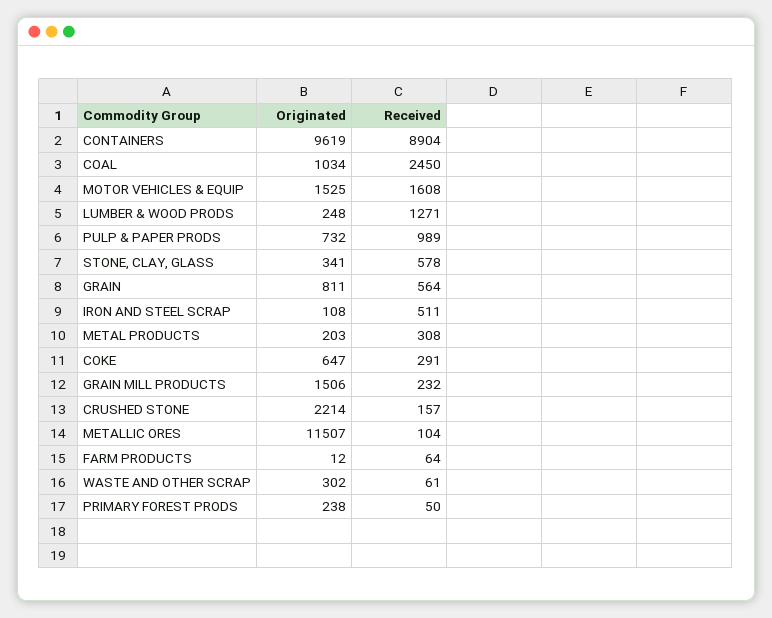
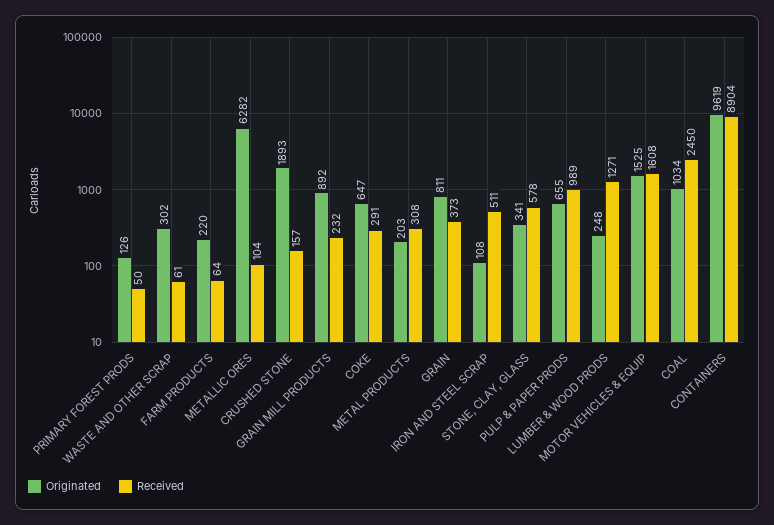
  {
    "Originated": {
      "CONTAINERS": 9619,
      "COAL": 1034,
      "MOTOR VEHICLES & EQUIP": 1525,
      "LUMBER & WOOD PRODS": 248,
-     "PULP & PAPER PRODS": 732,
+     "PULP & PAPER PRODS": 655,
      "STONE, CLAY, GLASS": 341,
      "GRAIN": 811,
      "IRON AND STEEL SCRAP": 108,
      "METAL PRODUCTS": 203,
      "COKE": 647,
-     "GRAIN MILL PRODUCTS": 1506,
+     "GRAIN MILL PRODUCTS": 892,
-     "CRUSHED STONE": 2214,
+     "CRUSHED STONE": 1893,
-     "METALLIC ORES": 11507,
+     "METALLIC ORES": 6282,
-     "FARM PRODUCTS": 12,
+     "FARM PRODUCTS": 220,
      "WASTE AND OTHER SCRAP": 302,
-     "PRIMARY FOREST PRODS": 238
+     "PRIMARY FOREST PRODS": 126
    },
    "Received": {
      "CONTAINERS": 8904,
      "COAL": 2450,
      "MOTOR VEHICLES & EQUIP": 1608,
      "LUMBER & WOOD PRODS": 1271,
      "PULP & PAPER PRODS": 989,
      "STONE, CLAY, GLASS": 578,
-     "GRAIN": 564,
+     "GRAIN": 373,
      "IRON AND STEEL SCRAP": 511,
      "METAL PRODUCTS": 308,
      "COKE": 291,
      "GRAIN MILL PRODUCTS": 232,
      "CRUSHED STONE": 157,
      "METALLIC ORES": 104,
      "FARM PRODUCTS": 64,
      "WASTE AND OTHER SCRAP": 61,
      "PRIMARY FOREST PRODS": 50
    }
  }

